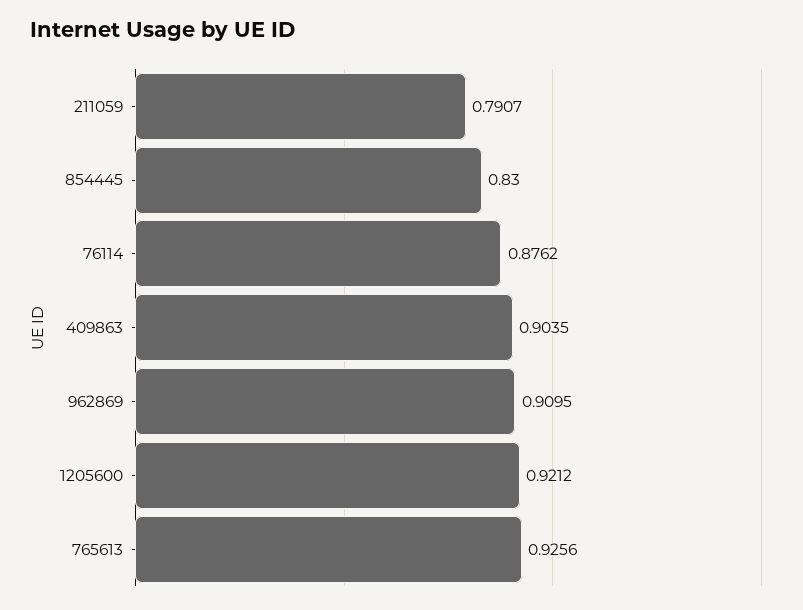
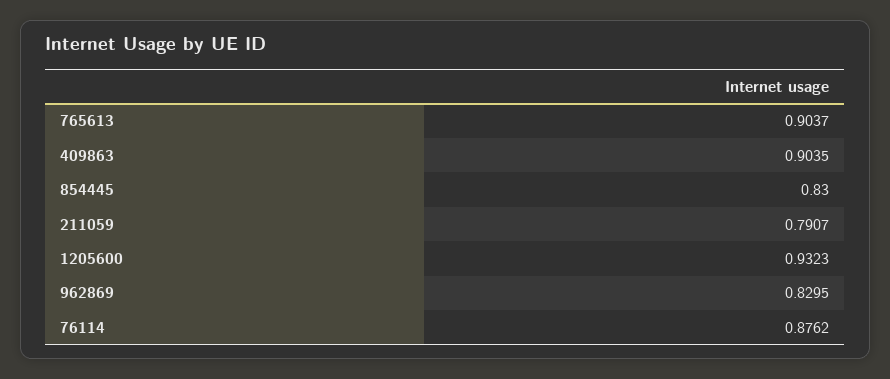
  {
    "211059": 0.7907,
    "854445": 0.83,
    "76114": 0.8762,
    "409863": 0.9035,
-   "962869": 0.9095,
+   "962869": 0.8295,
-   "1205600": 0.9212,
+   "1205600": 0.9323,
-   "765613": 0.9256
+   "765613": 0.9037
  }

